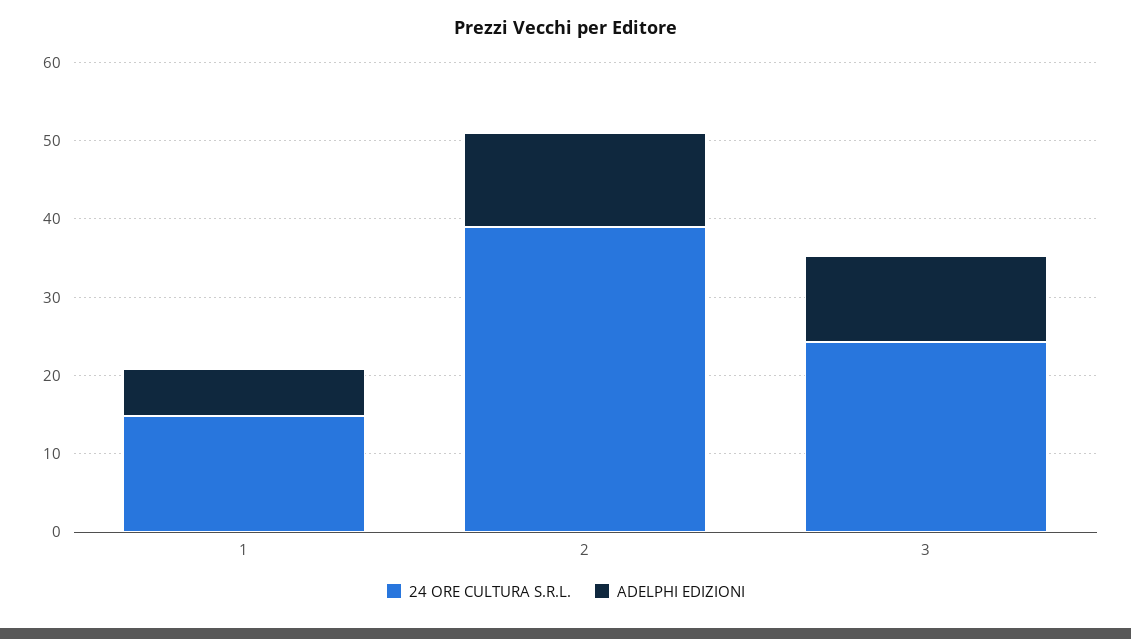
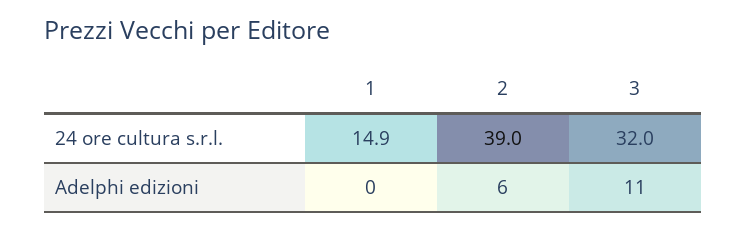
  {
    "24 ORE CULTURA S.R.L.": {
      "1": 14.9,
      "2": 39,
-     "3": 24
+     "3": 32
    },
    "ADELPHI EDIZIONI": {
-     "1": 6,
+     "1": 0,
-     "2": 12,
+     "2": 6,
      "3": 11
    }
  }

